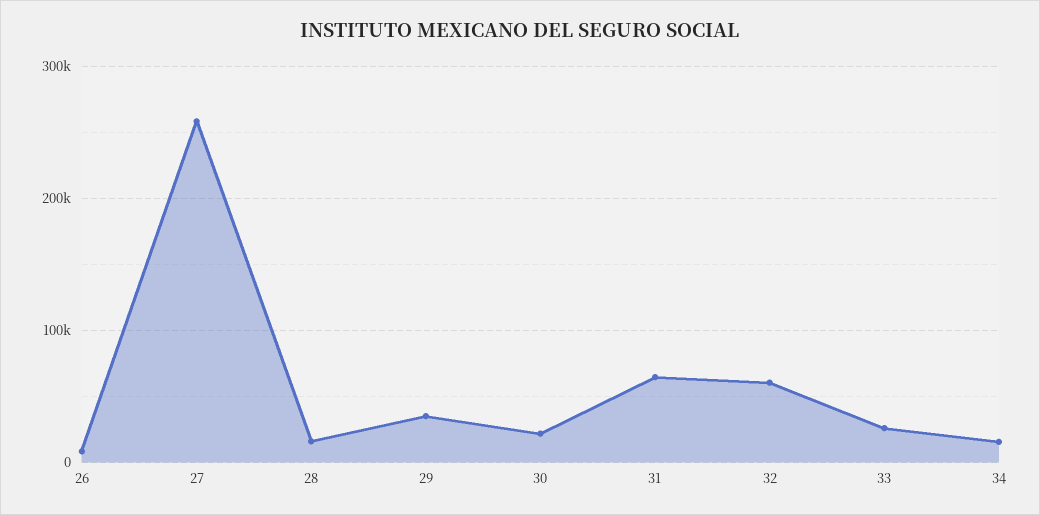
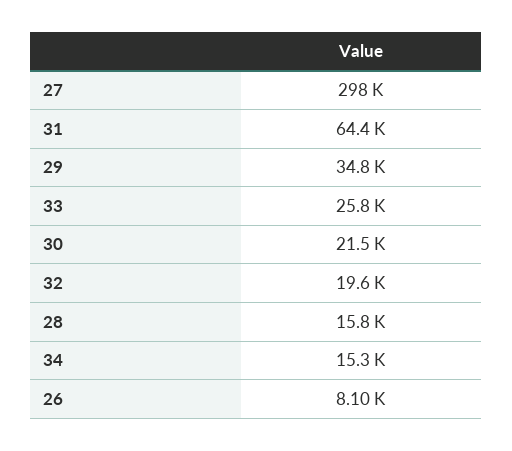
  {
    "26": 8100,
-   "27": 260000,
+   "27": 298000,
    "28": 15800,
    "29": 34800,
    "30": 21500,
    "31": 64400,
-   "32": 60000,
+   "32": 19600,
    "33": 25800,
    "34": 15300
  }

